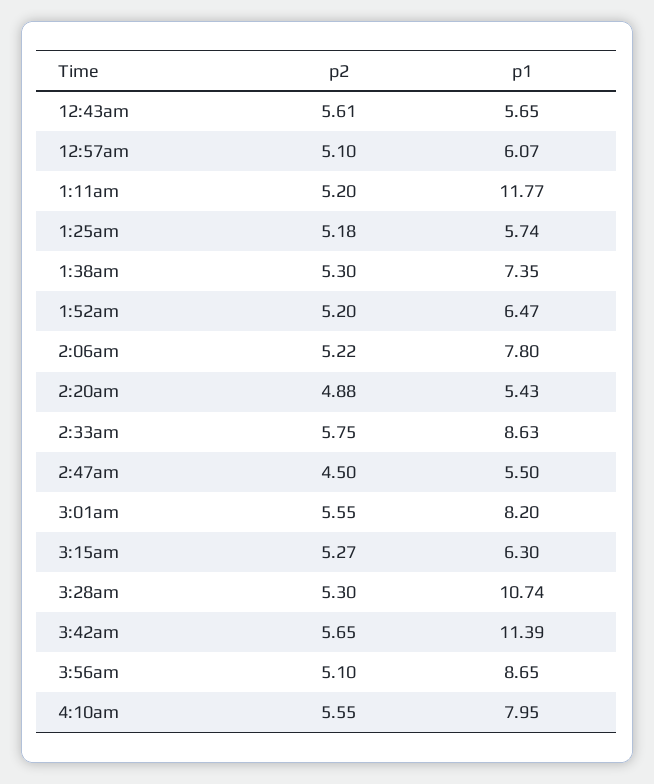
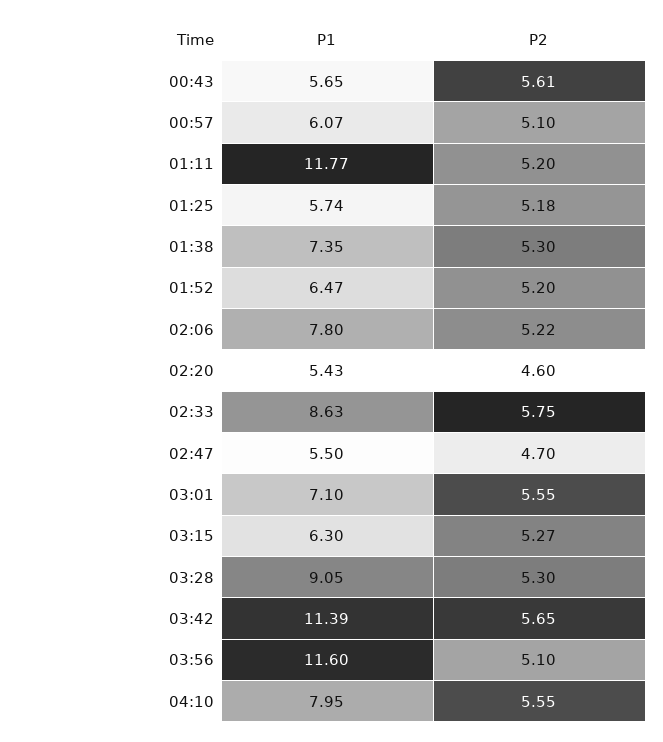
  {
    "p2": {
      "12:43am": 5.61,
      "12:57am": 5.1,
      "1:11am": 5.2,
      "1:25am": 5.18,
      "1:38am": 5.3,
      "1:52am": 5.2,
      "2:06am": 5.22,
-     "2:20am": 4.88,
+     "2:20am": 4.6,
      "2:33am": 5.75,
-     "2:47am": 4.5,
+     "2:47am": 4.7,
      "3:01am": 5.55,
      "3:15am": 5.27,
      "3:28am": 5.3,
      "3:42am": 5.65,
      "3:56am": 5.1,
      "4:10am": 5.55
    },
    "p1": {
      "12:43am": 5.65,
      "12:57am": 6.07,
      "1:11am": 11.77,
      "1:25am": 5.74,
      "1:38am": 7.35,
      "1:52am": 6.47,
      "2:06am": 7.8,
      "2:20am": 5.43,
      "2:33am": 8.63,
      "2:47am": 5.5,
-     "3:01am": 8.2,
+     "3:01am": 7.1,
      "3:15am": 6.3,
-     "3:28am": 10.74,
+     "3:28am": 9.05,
      "3:42am": 11.39,
-     "3:56am": 8.65,
+     "3:56am": 11.6,
      "4:10am": 7.95
    }
  }

